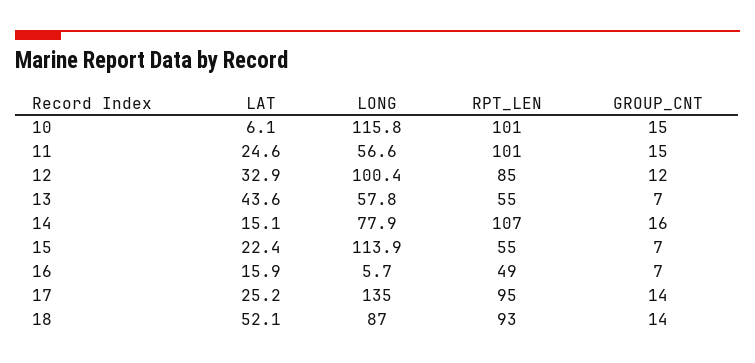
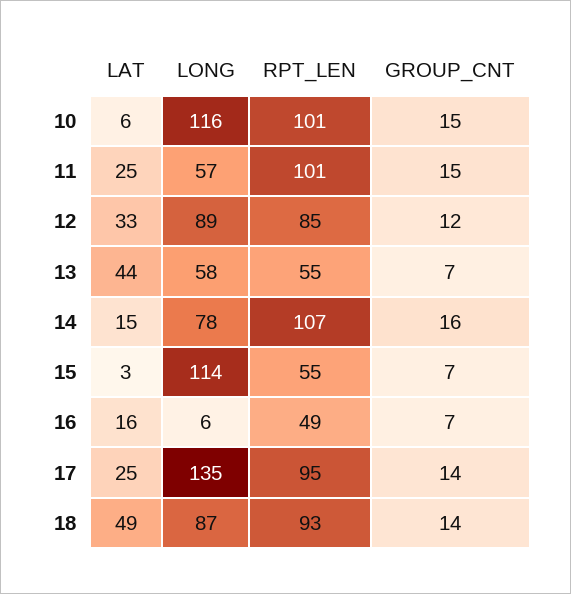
  {
    "LAT": {
      "10": 6.1,
      "11": 24.6,
      "12": 32.9,
      "13": 43.6,
      "14": 15.1,
-     "15": 22.4,
+     "15": 3,
      "16": 15.9,
      "17": 25.2,
-     "18": 52.1
+     "18": 49
    },
    "LONG": {
      "10": 115.8,
      "11": 56.6,
-     "12": 100.4,
+     "12": 89,
      "13": 57.8,
      "14": 77.9,
      "15": 113.9,
      "16": 5.7,
      "17": 135,
      "18": 87
    },
    "RPT_LEN": {
      "10": 101,
      "11": 101,
      "12": 85,
      "13": 55,
      "14": 107,
      "15": 55,
      "16": 49,
      "17": 95,
      "18": 93
    },
    "GROUP_CNT": {
      "10": 15,
      "11": 15,
      "12": 12,
      "13": 7,
      "14": 16,
      "15": 7,
      "16": 7,
      "17": 14,
      "18": 14
    }
  }

